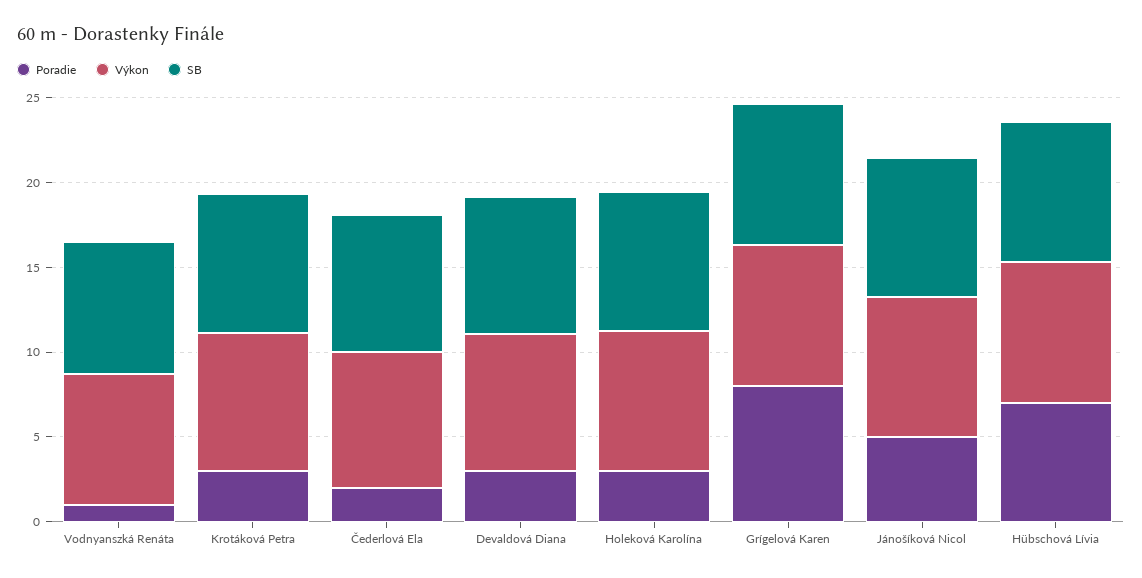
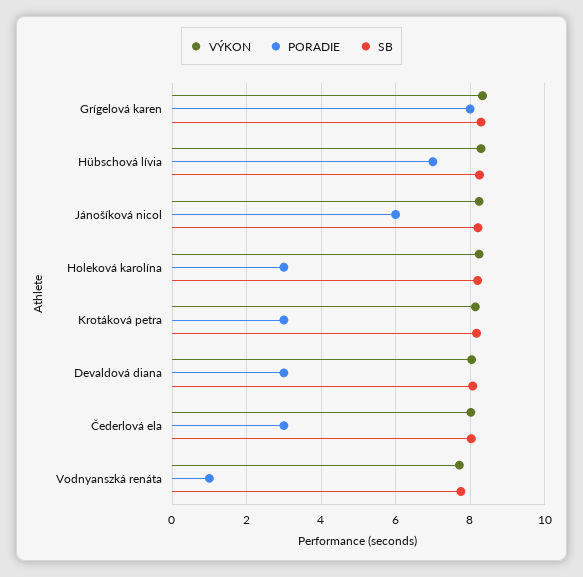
  {
    "Poradie": {
      "Vodnyanszká Renáta": 1,
      "Krotáková Petra": 3,
-     "Čederlová Ela": 2,
+     "Čederlová Ela": 3,
      "Devaldová Diana": 3,
      "Holeková Karolína": 3,
      "Grígelová Karen": 8,
-     "Jánošíková Nicol": 5,
+     "Jánošíková Nicol": 6,
      "Hübschová Lívia": 7
    },
    "Výkon": {
      "Vodnyanszká Renáta": 7.8,
      "Krotáková Petra": 8.2,
      "Čederlová Ela": 8,
      "Devaldová Diana": 8,
      "Holeková Karolína": 8.2,
      "Grígelová Karen": 8.4,
      "Jánošíková Nicol": 8.2,
      "Hübschová Lívia": 8.2
    },
    "SB": {
      "Vodnyanszká Renáta": 7.8,
      "Krotáková Petra": 8.2,
      "Čederlová Ela": 8,
      "Devaldová Diana": 8,
      "Holeková Karolína": 8.2,
      "Grígelová Karen": 8.2,
      "Jánošíková Nicol": 8.2,
      "Hübschová Lívia": 8.2
    }
  }

